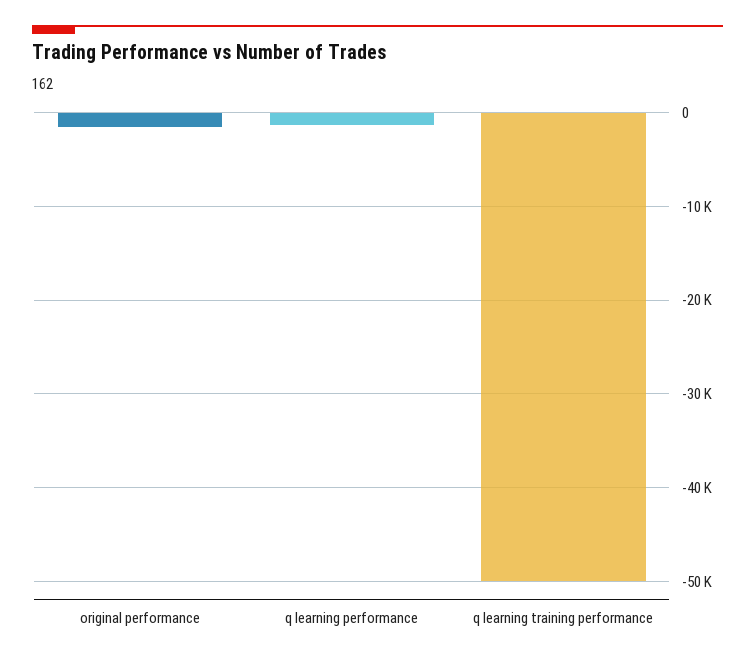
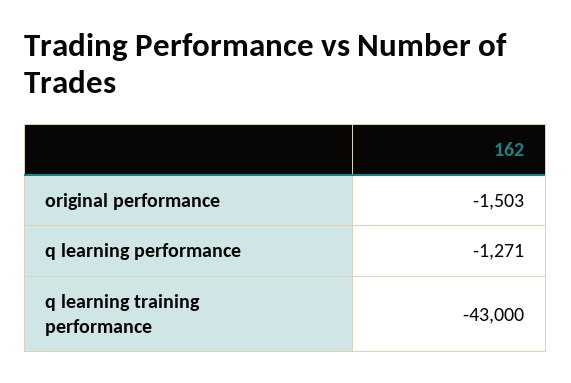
  {
    "original performance": -1503,
    "q learning performance": -1271,
-   "q learning training performance": -50000
+   "q learning training performance": -43000
  }

